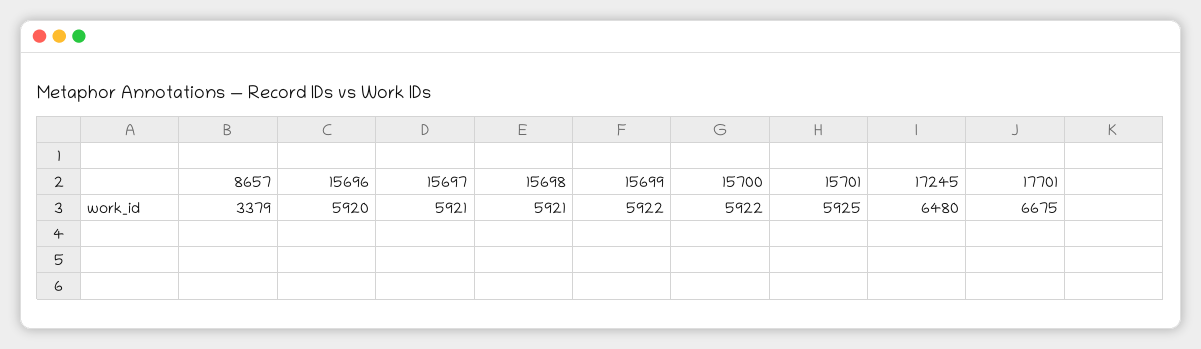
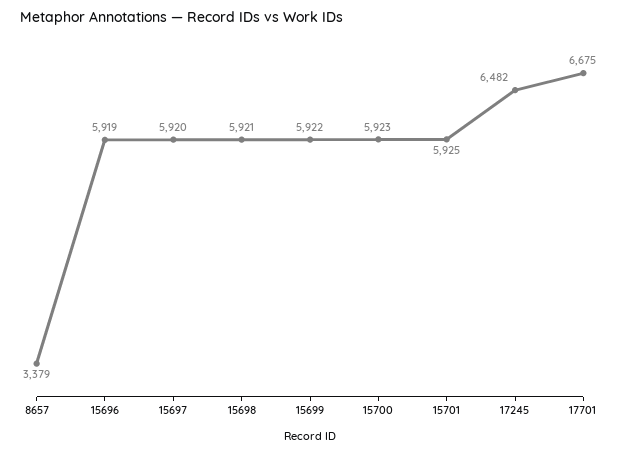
  {
    "8657": 3379,
-   "15696": 5920,
+   "15696": 5919,
-   "15697": 5921,
+   "15697": 5920,
    "15698": 5921,
    "15699": 5922,
-   "15700": 5922,
+   "15700": 5923,
    "15701": 5925,
-   "17245": 6480,
+   "17245": 6482,
    "17701": 6675
  }

